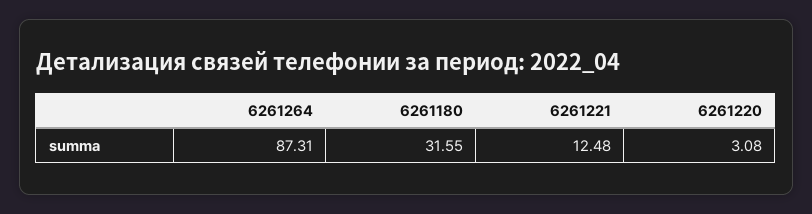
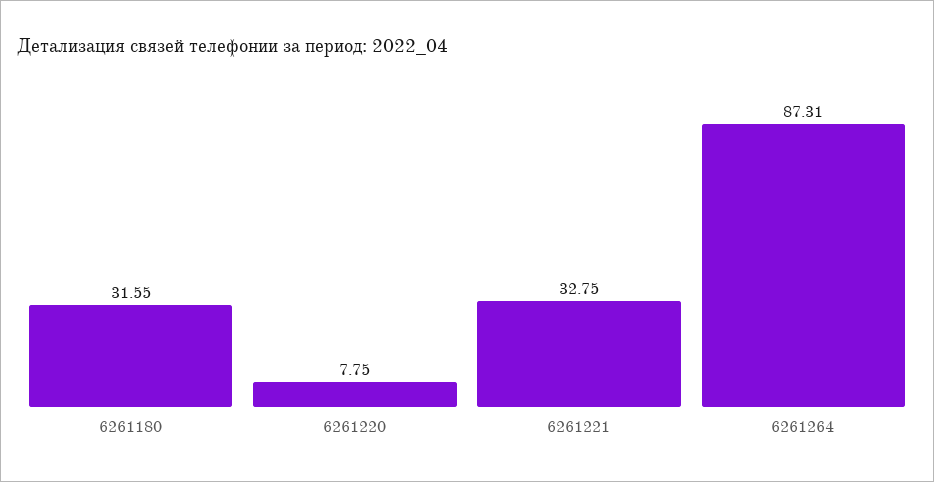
  {
    "6261264": 87.31,
    "6261180": 31.55,
-   "6261221": 12.48,
+   "6261221": 32.75,
-   "6261220": 3.08
+   "6261220": 7.75
  }

